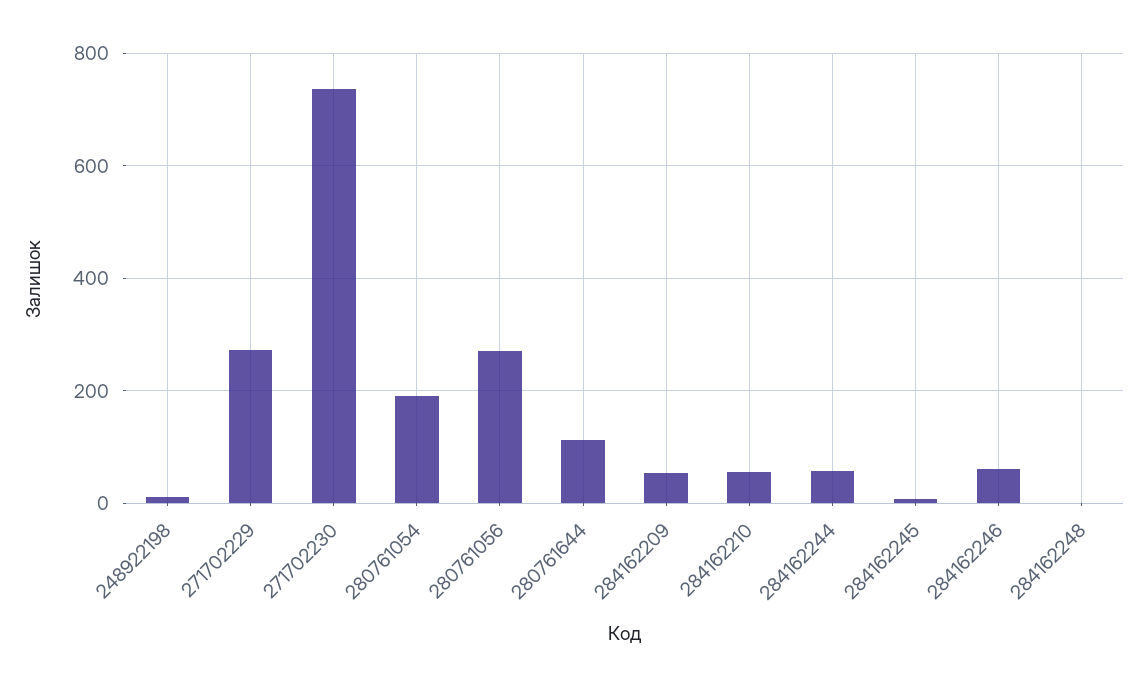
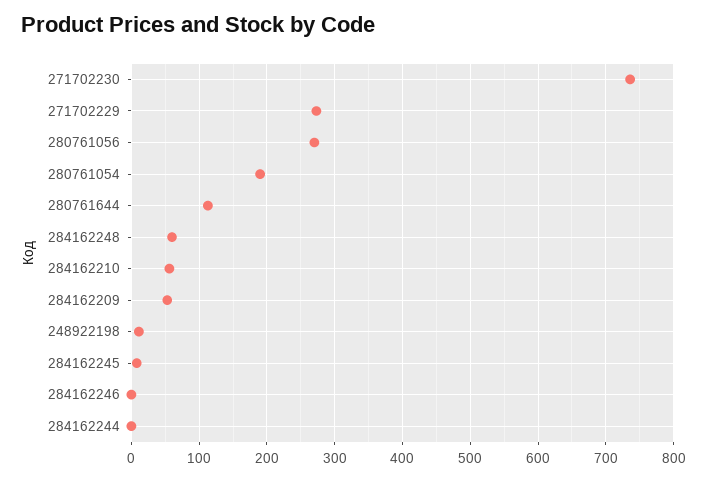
  {
    "248922198": 10,
    "271702229": 270,
    "271702230": 740,
    "280761054": 190,
    "280761056": 270,
    "280761644": 110,
    "284162209": 50,
    "284162210": 60,
-   "284162244": 60,
+   "284162244": 0,
    "284162245": 10,
-   "284162246": 60,
+   "284162246": 0,
-   "284162248": 0
+   "284162248": 60
  }

